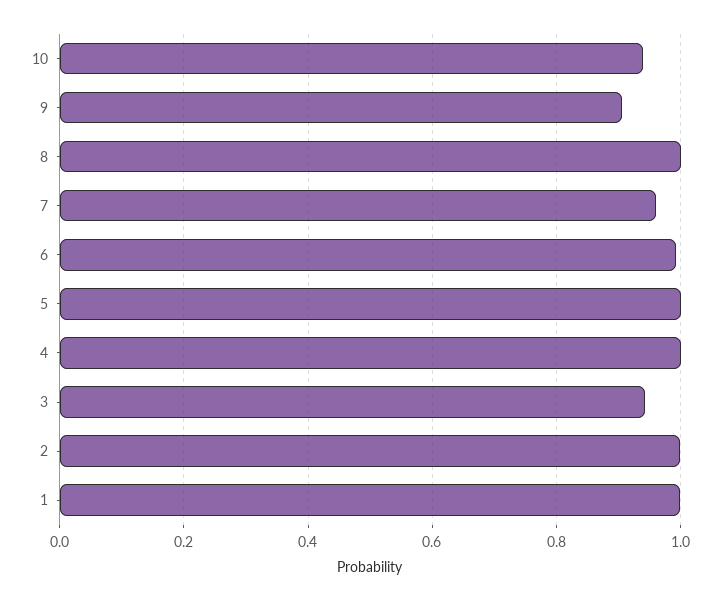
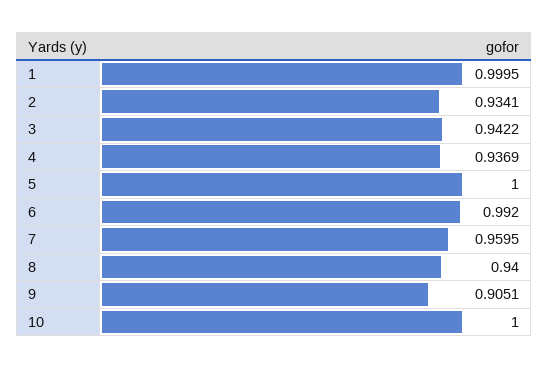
  {
-   "10": 0.94,
+   "10": 1,
    "9": 0.9051,
-   "8": 1,
+   "8": 0.94,
    "7": 0.9595,
    "6": 0.992,
    "5": 1,
-   "4": 1,
+   "4": 0.9369,
    "3": 0.9422,
-   "2": 1,
+   "2": 0.9341,
    "1": 0.9995
  }

